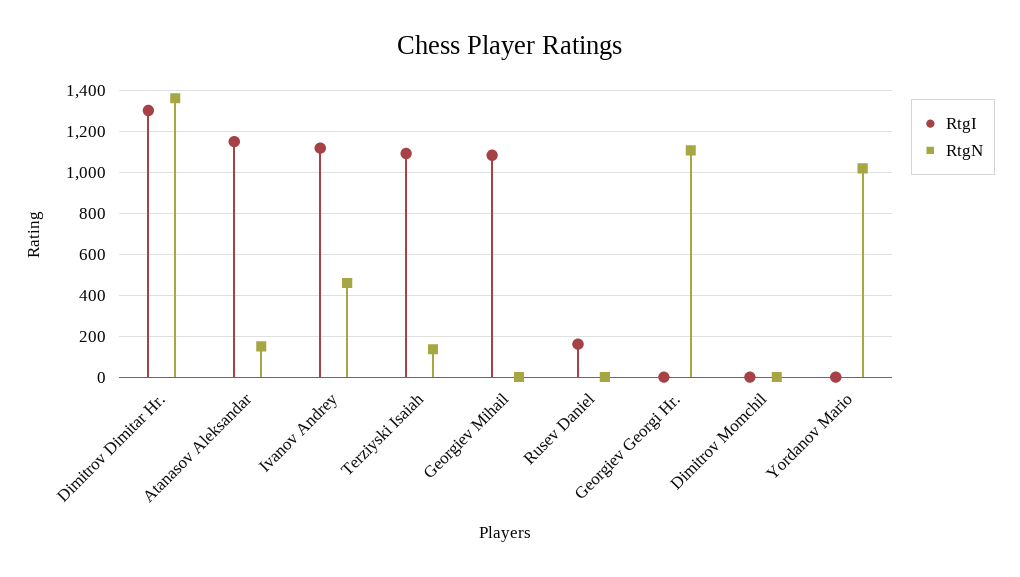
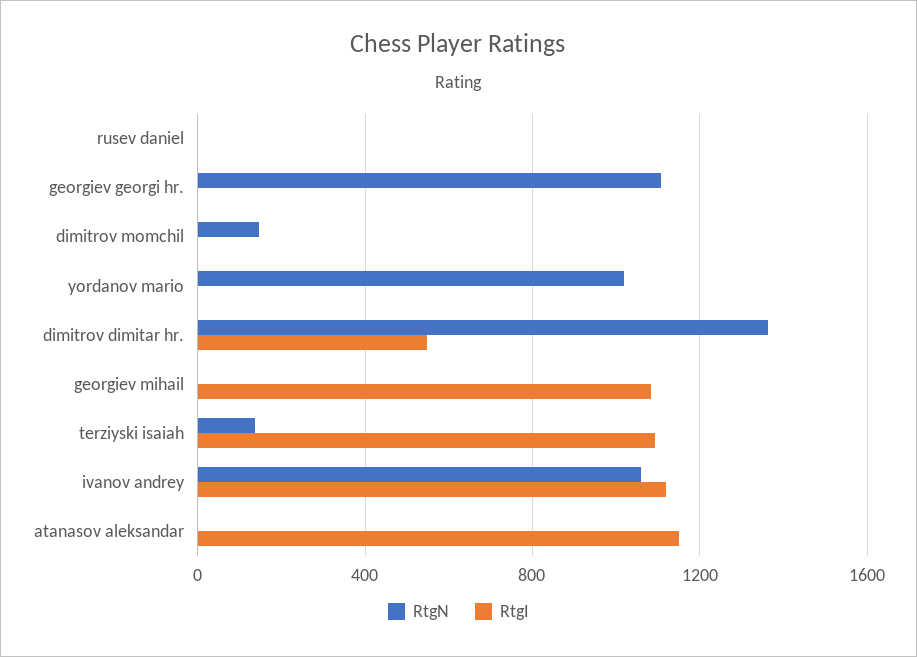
  {
    "RtgI": {
-     "Dimitrov Dimitar Hr.": 1300,
+     "Dimitrov Dimitar Hr.": 550,
      "Atanasov Aleksandar": 1150,
      "Ivanov Andrey": 1100,
      "Terziyski Isaiah": 1100,
      "Georgiev Mihail": 1100,
-     "Rusev Daniel": 150,
+     "Rusev Daniel": 0,
      "Georgiev Georgi Hr.": 0,
      "Dimitrov Momchil": 0,
      "Yordanov Mario": 0
    },
    "RtgN": {
      "Dimitrov Dimitar Hr.": 1350,
-     "Atanasov Aleksandar": 150,
+     "Atanasov Aleksandar": 0,
-     "Ivanov Andrey": 450,
+     "Ivanov Andrey": 1050,
      "Terziyski Isaiah": 150,
      "Georgiev Mihail": 0,
      "Rusev Daniel": 0,
      "Georgiev Georgi Hr.": 1100,
-     "Dimitrov Momchil": 0,
+     "Dimitrov Momchil": 150,
      "Yordanov Mario": 1000
    }
  }

